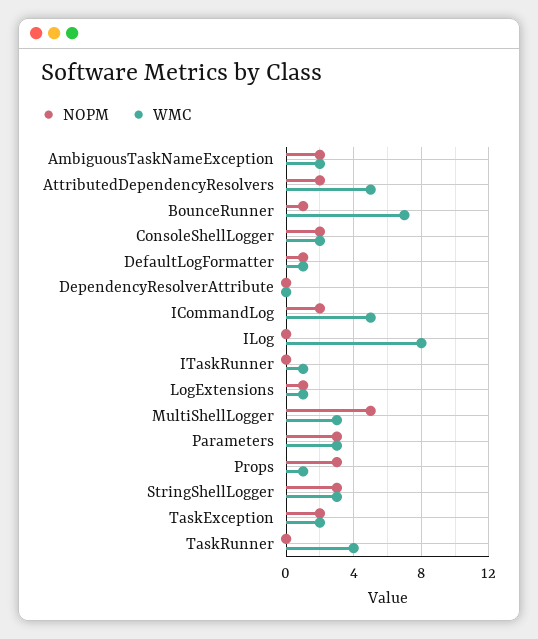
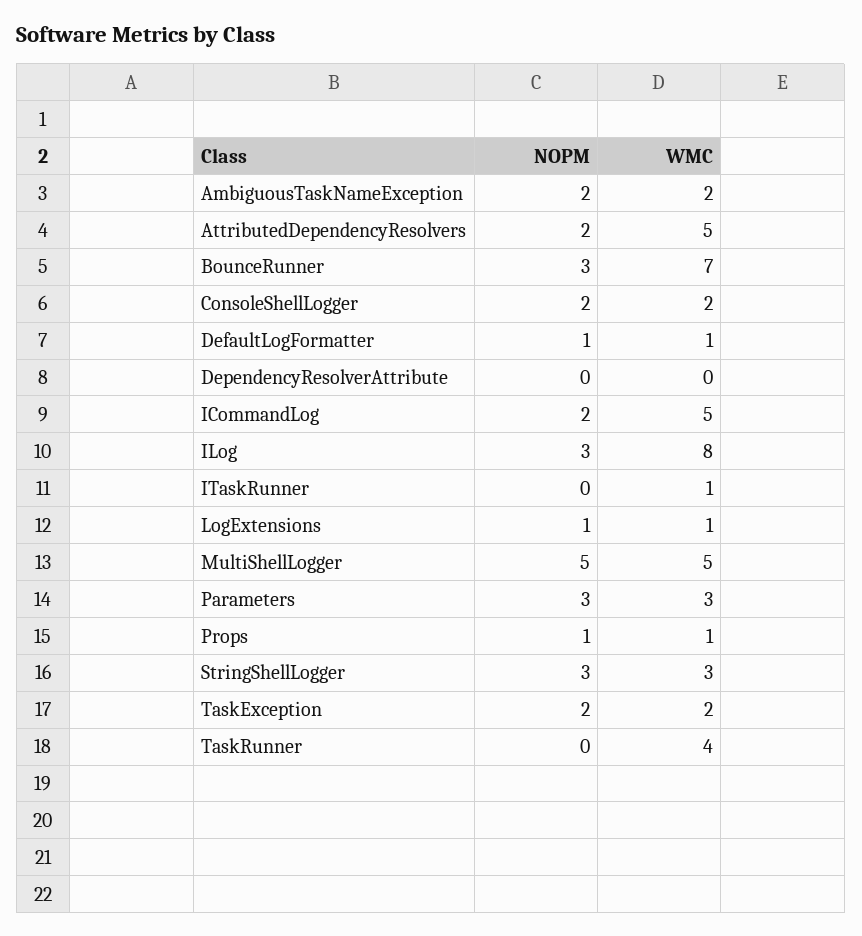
  {
    "NOPM": {
      "AmbiguousTaskNameException": 2,
      "AttributedDependencyResolvers": 2,
-     "BounceRunner": 1,
+     "BounceRunner": 3,
      "ConsoleShellLogger": 2,
      "DefaultLogFormatter": 1,
      "DependencyResolverAttribute": 0,
      "ICommandLog": 2,
-     "ILog": 0,
+     "ILog": 3,
      "ITaskRunner": 0,
      "LogExtensions": 1,
      "MultiShellLogger": 5,
      "Parameters": 3,
-     "Props": 3,
+     "Props": 1,
      "StringShellLogger": 3,
      "TaskException": 2,
      "TaskRunner": 0
    },
    "WMC": {
      "AmbiguousTaskNameException": 2,
      "AttributedDependencyResolvers": 5,
      "BounceRunner": 7,
      "ConsoleShellLogger": 2,
      "DefaultLogFormatter": 1,
      "DependencyResolverAttribute": 0,
      "ICommandLog": 5,
      "ILog": 8,
      "ITaskRunner": 1,
      "LogExtensions": 1,
-     "MultiShellLogger": 3,
+     "MultiShellLogger": 5,
      "Parameters": 3,
      "Props": 1,
      "StringShellLogger": 3,
      "TaskException": 2,
      "TaskRunner": 4
    }
  }

